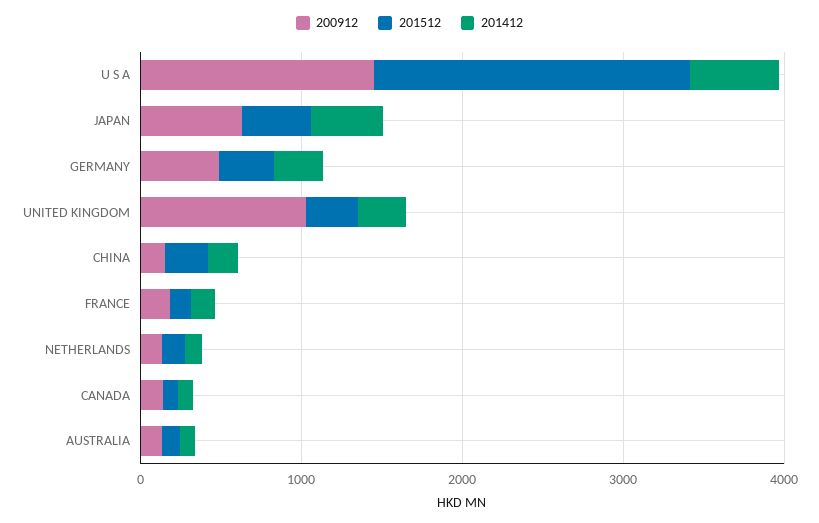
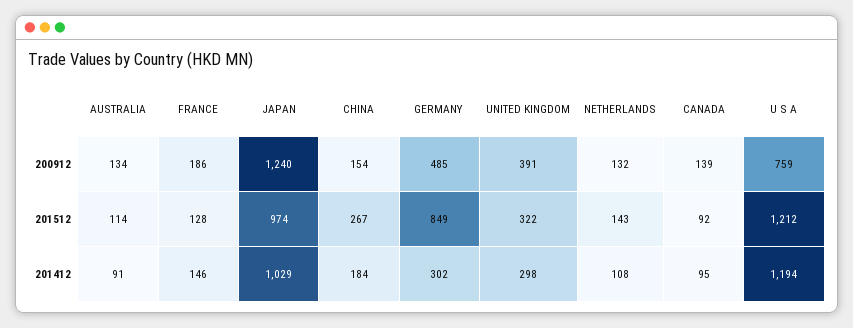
  {
    "200912": {
-     "U S A": 1400,
+     "U S A": 759,
-     "JAPAN": 600,
+     "JAPAN": 1240,
      "GERMANY": 485,
-     "UNITED KINGDOM": 1000,
+     "UNITED KINGDOM": 391,
      "CHINA": 154,
      "FRANCE": 186,
      "NETHERLANDS": 132,
      "CANADA": 139,
      "AUSTRALIA": 134
    },
    "201512": {
-     "U S A": 2000,
+     "U S A": 1212,
-     "JAPAN": 400,
+     "JAPAN": 974,
-     "GERMANY": 400,
+     "GERMANY": 849,
      "UNITED KINGDOM": 322,
      "CHINA": 267,
      "FRANCE": 128,
      "NETHERLANDS": 143,
      "CANADA": 92,
      "AUSTRALIA": 114
    },
    "201412": {
-     "U S A": 600,
+     "U S A": 1194,
-     "JAPAN": 400,
+     "JAPAN": 1029,
      "GERMANY": 302,
      "UNITED KINGDOM": 298,
      "CHINA": 184,
      "FRANCE": 146,
      "NETHERLANDS": 108,
      "CANADA": 95,
      "AUSTRALIA": 91
    }
  }

